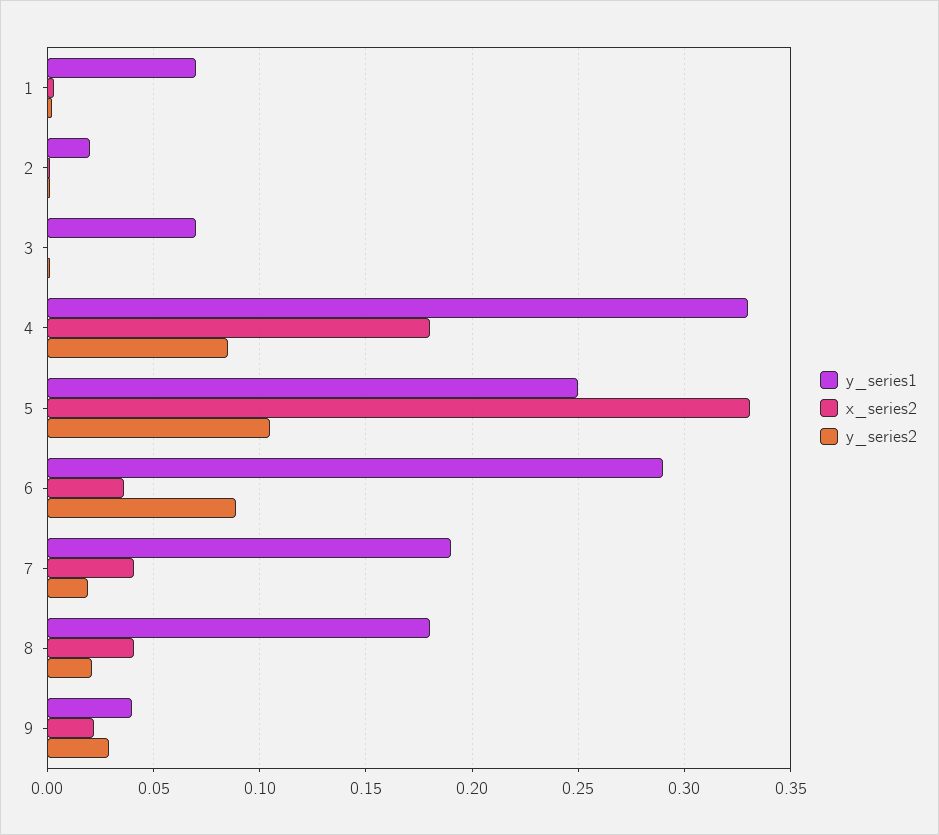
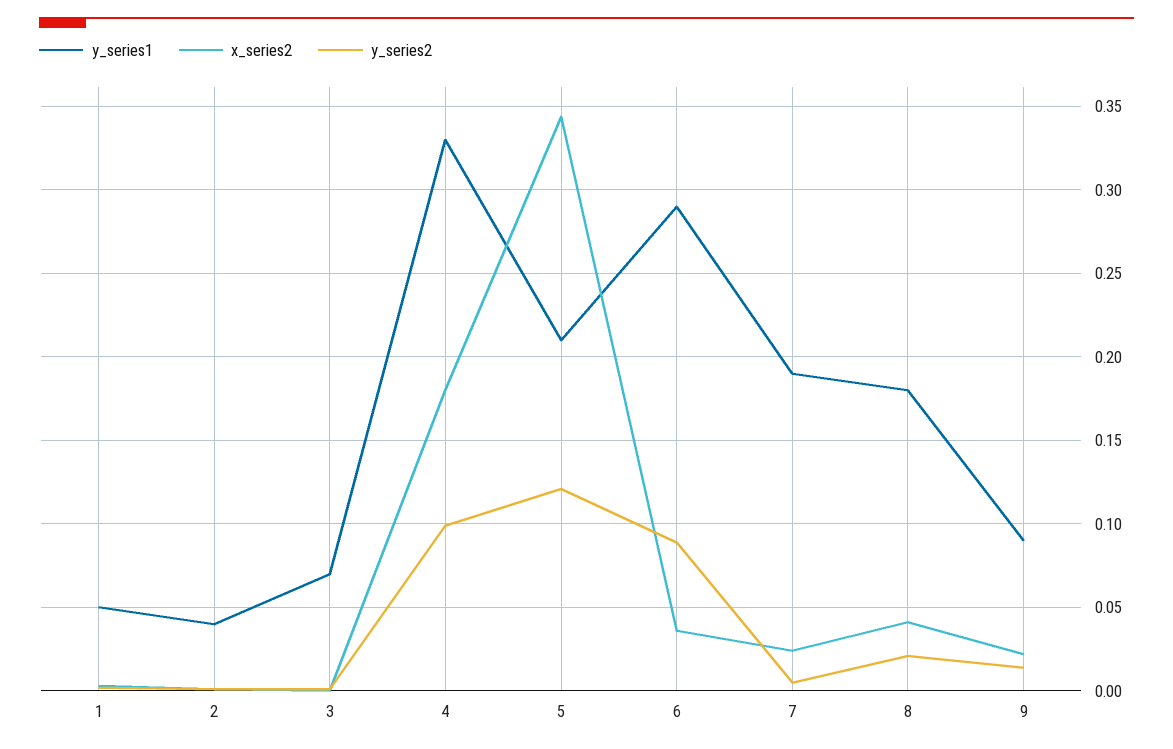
  {
    "y_series1": {
-     "1": 0.07,
+     "1": 0.05,
-     "2": 0.02,
+     "2": 0.04,
      "3": 0.07,
      "4": 0.33,
-     "5": 0.25,
+     "5": 0.21,
      "6": 0.29,
      "7": 0.19,
      "8": 0.18,
-     "9": 0.04
+     "9": 0.09
    },
    "x_series2": {
      "1": 0.005,
      "2": 0,
      "3": 0,
      "4": 0.18,
-     "5": 0.33,
+     "5": 0.345,
      "6": 0.035,
-     "7": 0.04,
+     "7": 0.025,
      "8": 0.04,
      "9": 0.02
    },
    "y_series2": {
      "1": 0,
      "2": 0,
      "3": 0,
-     "4": 0.085,
+     "4": 0.1,
-     "5": 0.105,
+     "5": 0.12,
      "6": 0.09,
-     "7": 0.02,
+     "7": 0.005,
      "8": 0.02,
-     "9": 0.03
+     "9": 0.015
    }
  }

